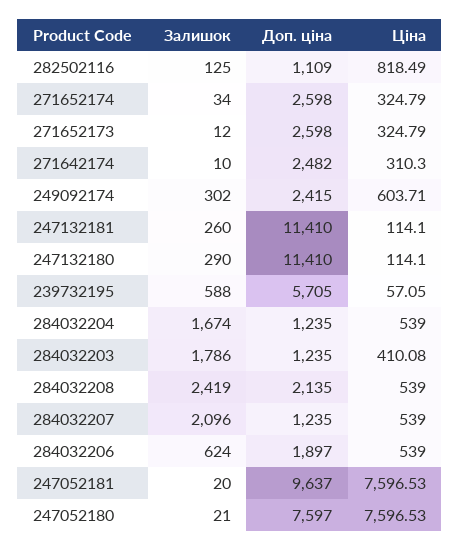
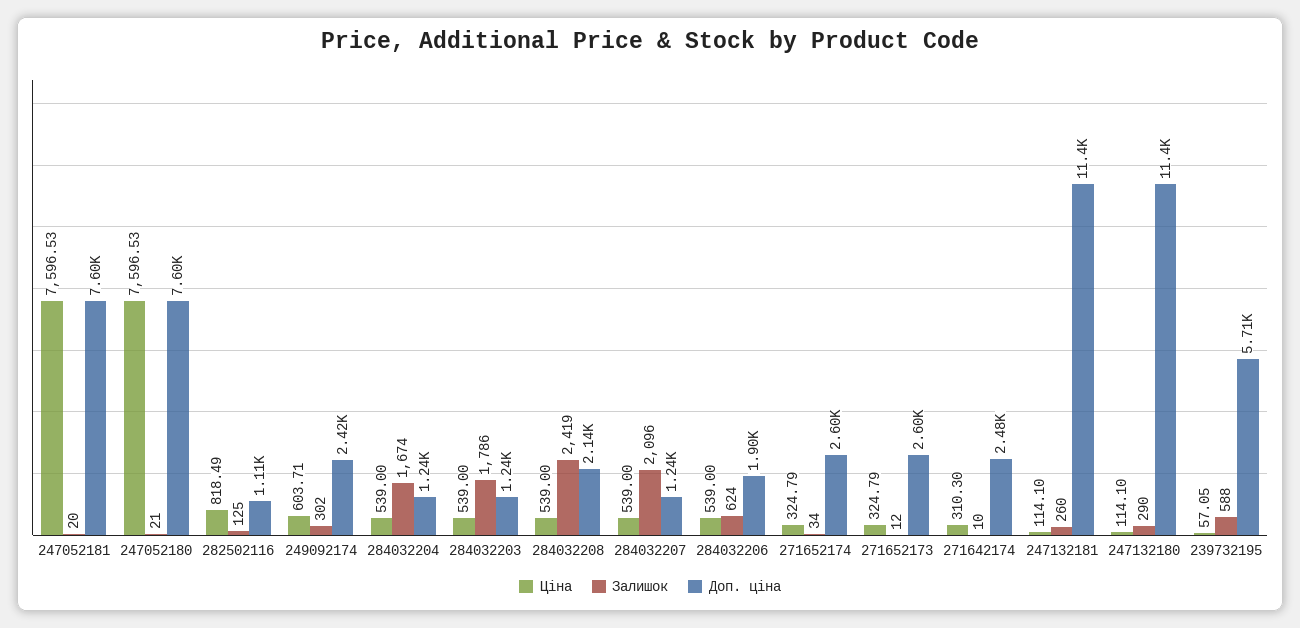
  {
    "Залишок": {
      "282502116": 125,
      "271652174": 34,
      "271652173": 12,
      "271642174": 10,
      "249092174": 302,
      "247132181": 260,
      "247132180": 290,
      "239732195": 588,
      "284032204": 1674,
      "284032203": 1786,
      "284032208": 2419,
      "284032207": 2096,
      "284032206": 624,
      "247052181": 20,
      "247052180": 21
    },
    "Доп. ціна": {
      "282502116": 1109,
      "271652174": 2598,
      "271652173": 2598,
      "271642174": 2482,
      "249092174": 2415,
      "247132181": 11410,
      "247132180": 11410,
      "239732195": 5705,
      "284032204": 1235,
      "284032203": 1235,
      "284032208": 2135,
      "284032207": 1235,
      "284032206": 1897,
-     "247052181": 9637,
+     "247052181": 7600,
      "247052180": 7597
    },
    "Ціна": {
      "282502116": 818.49,
      "271652174": 324.79,
      "271652173": 324.79,
      "271642174": 310.3,
      "249092174": 603.71,
      "247132181": 114.1,
      "247132180": 114.1,
      "239732195": 57.05,
      "284032204": 539,
-     "284032203": 410.08,
+     "284032203": 539,
      "284032208": 539,
      "284032207": 539,
      "284032206": 539,
      "247052181": 7596.53,
      "247052180": 7596.53
    }
  }

